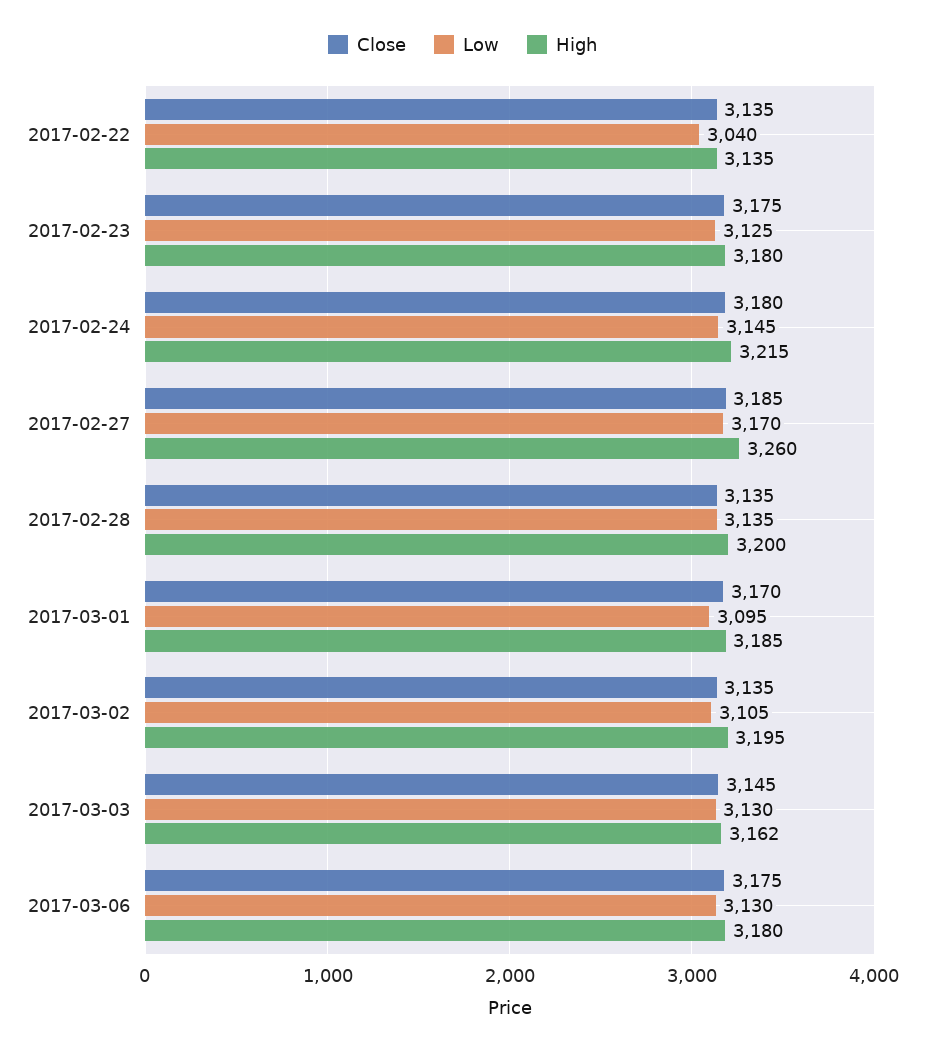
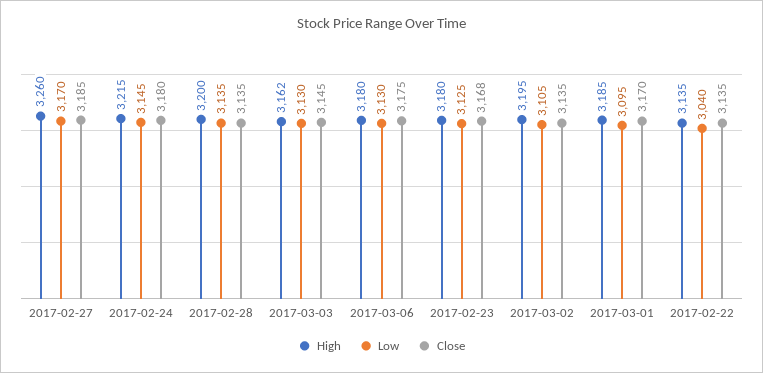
  {
    "Close": {
      "2017-02-22": 3135,
-     "2017-02-23": 3175,
+     "2017-02-23": 3168,
      "2017-02-24": 3180,
      "2017-02-27": 3185,
      "2017-02-28": 3135,
      "2017-03-01": 3170,
      "2017-03-02": 3135,
      "2017-03-03": 3145,
      "2017-03-06": 3175
    },
    "Low": {
      "2017-02-22": 3040,
      "2017-02-23": 3125,
      "2017-02-24": 3145,
      "2017-02-27": 3170,
      "2017-02-28": 3135,
      "2017-03-01": 3095,
      "2017-03-02": 3105,
      "2017-03-03": 3130,
      "2017-03-06": 3130
    },
    "High": {
      "2017-02-22": 3135,
      "2017-02-23": 3180,
      "2017-02-24": 3215,
      "2017-02-27": 3260,
      "2017-02-28": 3200,
      "2017-03-01": 3185,
      "2017-03-02": 3195,
      "2017-03-03": 3162,
      "2017-03-06": 3180
    }
  }

